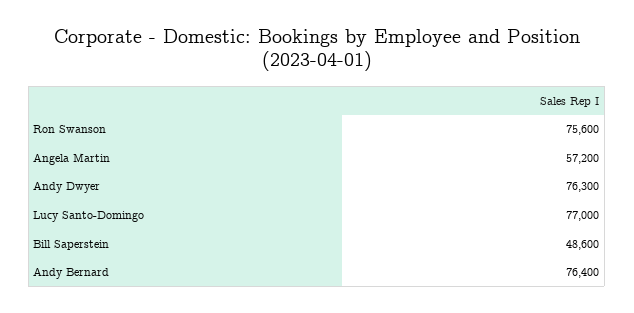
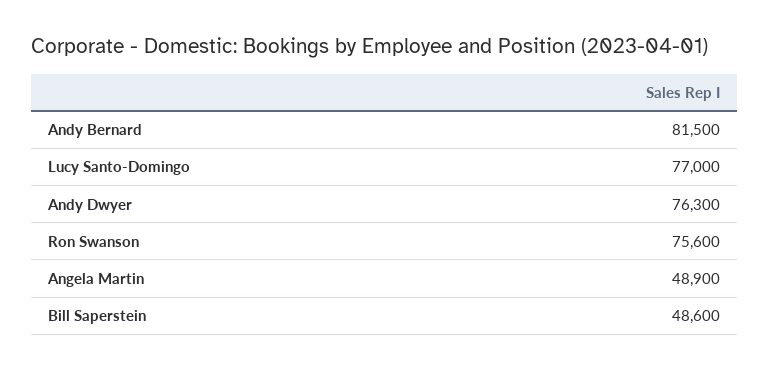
  {
    "Ron Swanson": 75600,
-   "Angela Martin": 57200,
+   "Angela Martin": 48900,
    "Andy Dwyer": 76300,
    "Lucy Santo-Domingo": 77000,
    "Bill Saperstein": 48600,
-   "Andy Bernard": 76400
+   "Andy Bernard": 81500
  }

